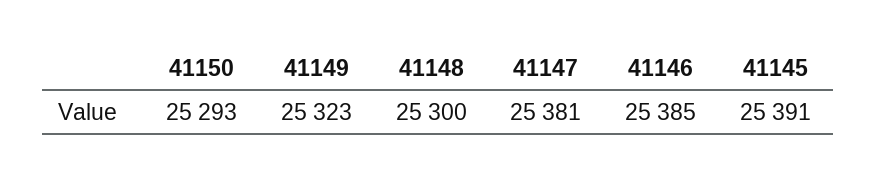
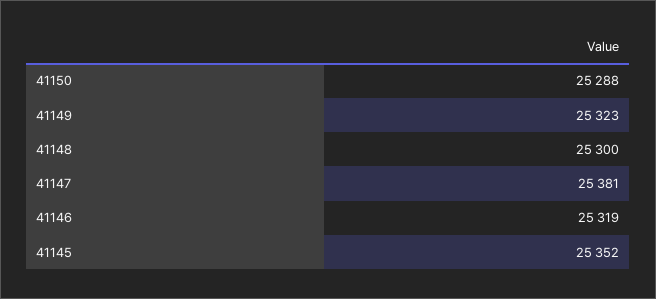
  {
-   "41150": 25293,
+   "41150": 25288,
    "41149": 25323,
    "41148": 25300,
    "41147": 25381,
-   "41146": 25385,
+   "41146": 25319,
-   "41145": 25391
+   "41145": 25352
  }

